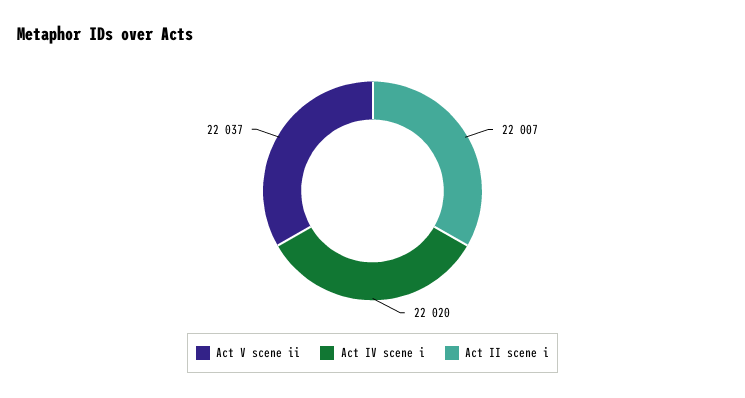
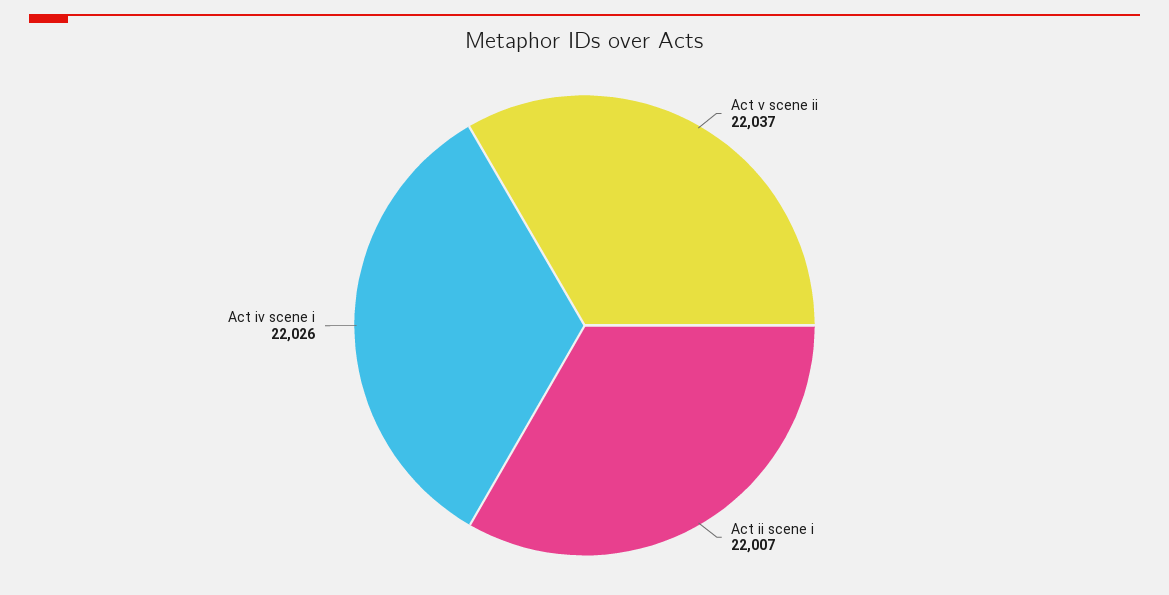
  {
    "Act V scene ii": 22037,
-   "Act IV scene i": 22020,
+   "Act IV scene i": 22026,
    "Act II scene i": 22007
  }

